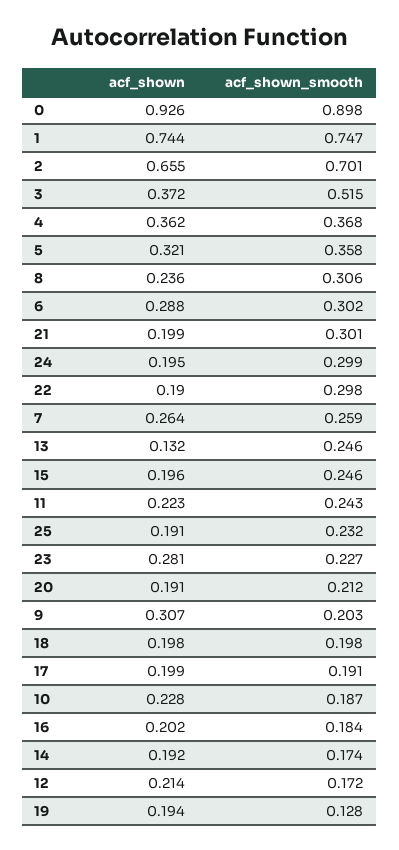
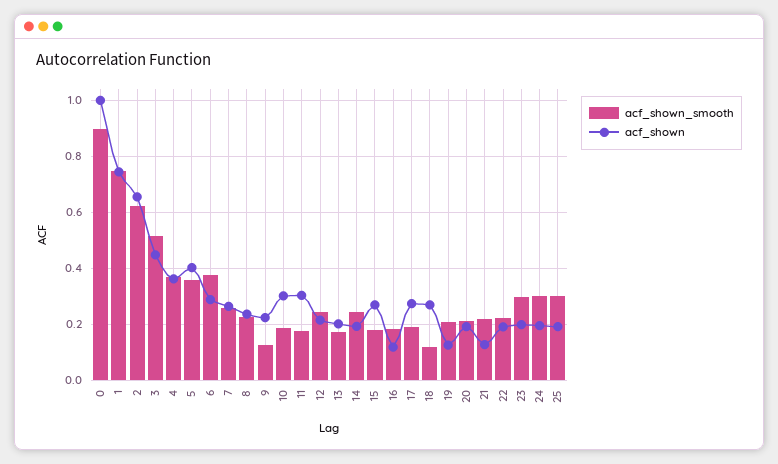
  {
    "acf_shown": {
-     "0": 0.926,
+     "0": 1,
      "1": 0.744,
      "2": 0.655,
-     "3": 0.372,
+     "3": 0.45,
      "4": 0.362,
-     "5": 0.321,
+     "5": 0.4,
      "8": 0.236,
      "6": 0.288,
-     "21": 0.199,
+     "21": 0.125,
      "24": 0.195,
      "22": 0.19,
      "7": 0.264,
-     "13": 0.132,
+     "13": 0.2,
-     "15": 0.196,
+     "15": 0.275,
-     "11": 0.223,
+     "11": 0.3,
      "25": 0.191,
-     "23": 0.281,
+     "23": 0.2,
      "20": 0.191,
-     "9": 0.307,
+     "9": 0.225,
-     "18": 0.198,
+     "18": 0.275,
-     "17": 0.199,
+     "17": 0.275,
-     "10": 0.228,
+     "10": 0.3,
-     "16": 0.202,
+     "16": 0.125,
      "14": 0.192,
      "12": 0.214,
-     "19": 0.194
+     "19": 0.125
    },
    "acf_shown_smooth": {
      "0": 0.898,
      "1": 0.747,
-     "2": 0.701,
+     "2": 0.625,
      "3": 0.515,
      "4": 0.368,
      "5": 0.358,
-     "8": 0.306,
+     "8": 0.225,
-     "6": 0.302,
+     "6": 0.375,
-     "21": 0.301,
+     "21": 0.225,
      "24": 0.299,
-     "22": 0.298,
+     "22": 0.225,
      "7": 0.259,
-     "13": 0.246,
+     "13": 0.175,
-     "15": 0.246,
+     "15": 0.175,
-     "11": 0.243,
+     "11": 0.175,
-     "25": 0.232,
+     "25": 0.3,
-     "23": 0.227,
+     "23": 0.3,
      "20": 0.212,
-     "9": 0.203,
+     "9": 0.125,
-     "18": 0.198,
+     "18": 0.125,
      "17": 0.191,
      "10": 0.187,
      "16": 0.184,
-     "14": 0.174,
+     "14": 0.25,
-     "12": 0.172,
+     "12": 0.25,
-     "19": 0.128
+     "19": 0.2
    }
  }

